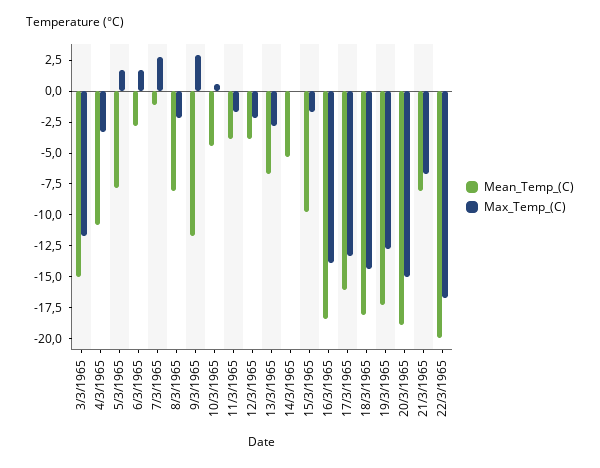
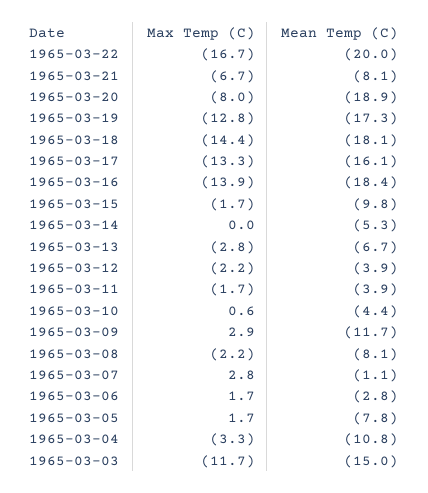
  {
    "Mean_Temp_(C)": {
      "3/3/1965": -15,
      "4/3/1965": -10.8,
      "5/3/1965": -7.8,
      "6/3/1965": -2.8,
      "7/3/1965": -1.1,
      "8/3/1965": -8.1,
      "9/3/1965": -11.7,
      "10/3/1965": -4.4,
      "11/3/1965": -3.9,
      "12/3/1965": -3.9,
      "13/3/1965": -6.7,
      "14/3/1965": -5.3,
      "15/3/1965": -9.8,
      "16/3/1965": -18.4,
      "17/3/1965": -16.1,
      "18/3/1965": -18.1,
      "19/3/1965": -17.3,
      "20/3/1965": -18.9,
      "21/3/1965": -8.1,
      "22/3/1965": -20
    },
    "Max_Temp_(C)": {
      "3/3/1965": -11.7,
      "4/3/1965": -3.3,
      "5/3/1965": 1.7,
      "6/3/1965": 1.7,
      "7/3/1965": 2.8,
      "8/3/1965": -2.2,
      "9/3/1965": 2.9,
      "10/3/1965": 0.6,
      "11/3/1965": -1.7,
      "12/3/1965": -2.2,
      "13/3/1965": -2.8,
      "14/3/1965": 0,
      "15/3/1965": -1.7,
      "16/3/1965": -13.9,
      "17/3/1965": -13.3,
      "18/3/1965": -14.4,
      "19/3/1965": -12.8,
-     "20/3/1965": -15,
+     "20/3/1965": -8,
      "21/3/1965": -6.7,
      "22/3/1965": -16.7
    }
  }

